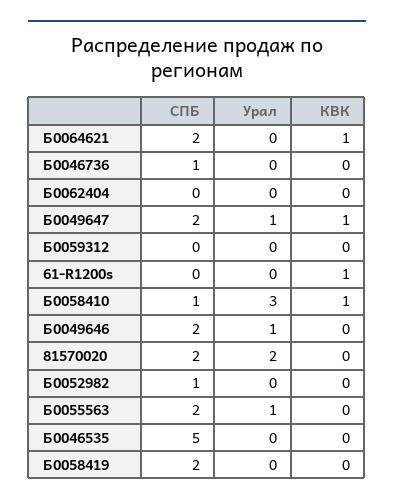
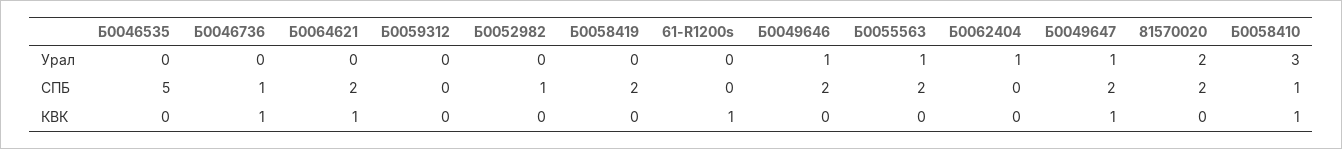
  {
    "СПБ": {
      "Б0064621": 2,
      "Б0046736": 1,
      "Б0062404": 0,
      "Б0049647": 2,
      "Б0059312": 0,
      "61-R1200s": 0,
      "Б0058410": 1,
      "Б0049646": 2,
      "81570020": 2,
      "Б0052982": 1,
      "Б0055563": 2,
      "Б0046535": 5,
      "Б0058419": 2
    },
    "Урал": {
      "Б0064621": 0,
      "Б0046736": 0,
-     "Б0062404": 0,
+     "Б0062404": 1,
      "Б0049647": 1,
      "Б0059312": 0,
      "61-R1200s": 0,
      "Б0058410": 3,
      "Б0049646": 1,
      "81570020": 2,
      "Б0052982": 0,
      "Б0055563": 1,
      "Б0046535": 0,
      "Б0058419": 0
    },
    "КВК": {
      "Б0064621": 1,
-     "Б0046736": 0,
+     "Б0046736": 1,
      "Б0062404": 0,
      "Б0049647": 1,
      "Б0059312": 0,
      "61-R1200s": 1,
      "Б0058410": 1,
      "Б0049646": 0,
      "81570020": 0,
      "Б0052982": 0,
      "Б0055563": 0,
      "Б0046535": 0,
      "Б0058419": 0
    }
  }

